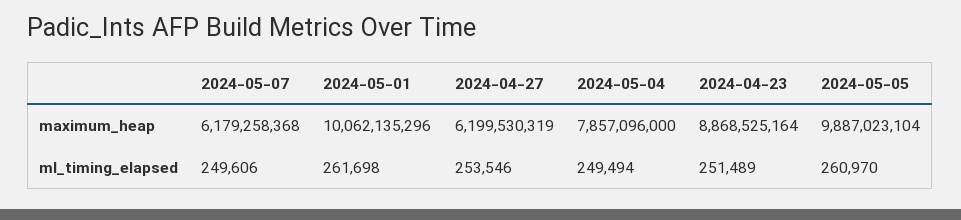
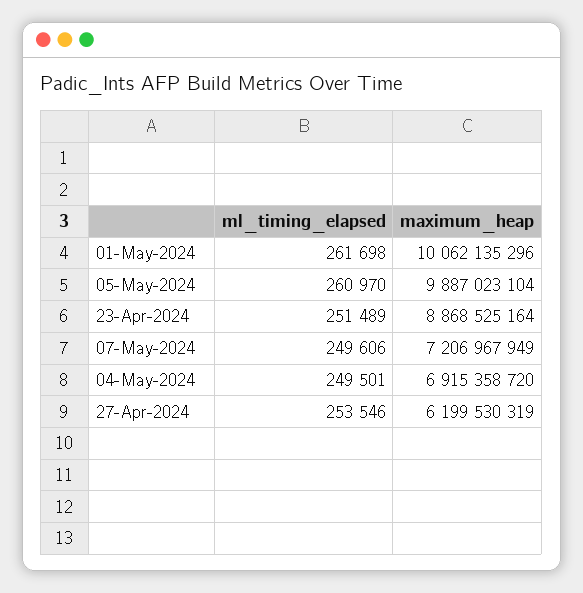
  {
    "2024-05-07": {
-     "maximum_heap": 6179258368,
+     "maximum_heap": 7206967949,
      "ml_timing_elapsed": 249606
    },
    "2024-05-01": {
      "maximum_heap": 10062135296,
      "ml_timing_elapsed": 261698
    },
    "2024-04-27": {
      "maximum_heap": 6199530319,
      "ml_timing_elapsed": 253546
    },
    "2024-05-04": {
-     "maximum_heap": 7857096000,
+     "maximum_heap": 6915358720,
-     "ml_timing_elapsed": 249494
+     "ml_timing_elapsed": 249501
    },
    "2024-04-23": {
      "maximum_heap": 8868525164,
      "ml_timing_elapsed": 251489
    },
    "2024-05-05": {
      "maximum_heap": 9887023104,
      "ml_timing_elapsed": 260970
    }
  }

